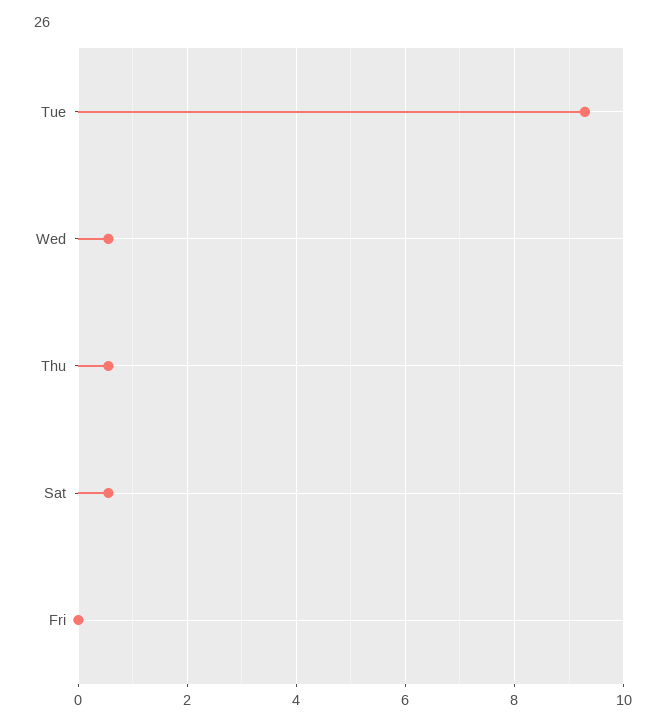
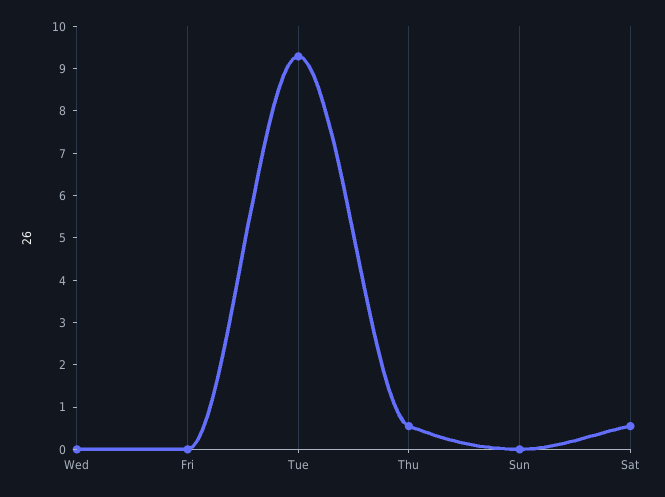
  {
    "Tue": 9.2,
-   "Wed": 0.6,
+   "Wed": 0,
    "Thu": 0.6,
    "Sat": 0.6,
-   "Fri": 0
+   "Fri": 0,
+   "Sun": 0
  }

